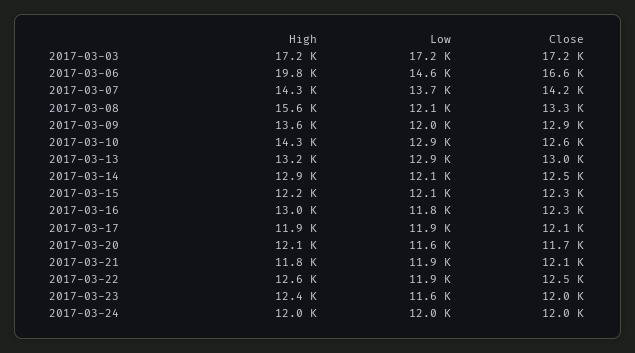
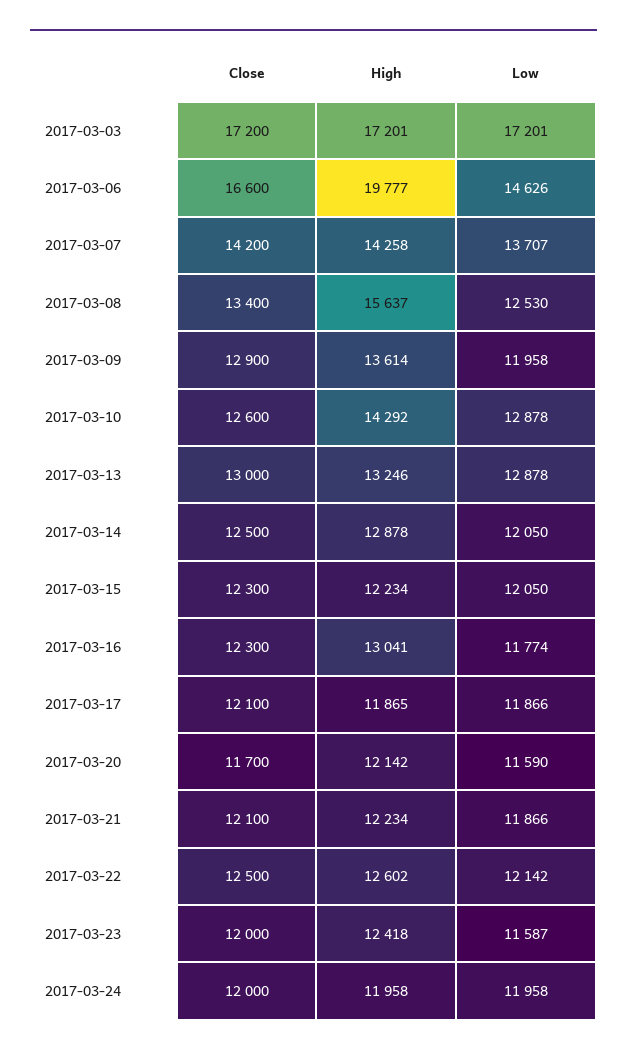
  {
    "High": {
      "2017-03-03": 17201,
      "2017-03-06": 19777,
      "2017-03-07": 14258,
      "2017-03-08": 15637,
      "2017-03-09": 13614,
      "2017-03-10": 14292,
      "2017-03-13": 13246,
      "2017-03-14": 12878,
      "2017-03-15": 12234,
      "2017-03-16": 13041,
      "2017-03-17": 11865,
      "2017-03-20": 12142,
-     "2017-03-21": 11800,
+     "2017-03-21": 12234,
      "2017-03-22": 12602,
      "2017-03-23": 12418,
      "2017-03-24": 11958
    },
    "Low": {
      "2017-03-03": 17201,
      "2017-03-06": 14626,
      "2017-03-07": 13707,
-     "2017-03-08": 12100,
+     "2017-03-08": 12530,
      "2017-03-09": 11958,
      "2017-03-10": 12878,
      "2017-03-13": 12878,
      "2017-03-14": 12050,
      "2017-03-15": 12050,
      "2017-03-16": 11774,
      "2017-03-17": 11866,
      "2017-03-20": 11590,
      "2017-03-21": 11866,
-     "2017-03-22": 11900,
+     "2017-03-22": 12142,
      "2017-03-23": 11587,
      "2017-03-24": 11958
    },
    "Close": {
      "2017-03-03": 17200,
      "2017-03-06": 16600,
      "2017-03-07": 14200,
-     "2017-03-08": 13300,
+     "2017-03-08": 13400,
      "2017-03-09": 12900,
      "2017-03-10": 12600,
      "2017-03-13": 13000,
      "2017-03-14": 12500,
      "2017-03-15": 12300,
      "2017-03-16": 12300,
      "2017-03-17": 12100,
      "2017-03-20": 11700,
      "2017-03-21": 12100,
      "2017-03-22": 12500,
      "2017-03-23": 12000,
      "2017-03-24": 12000
    }
  }

